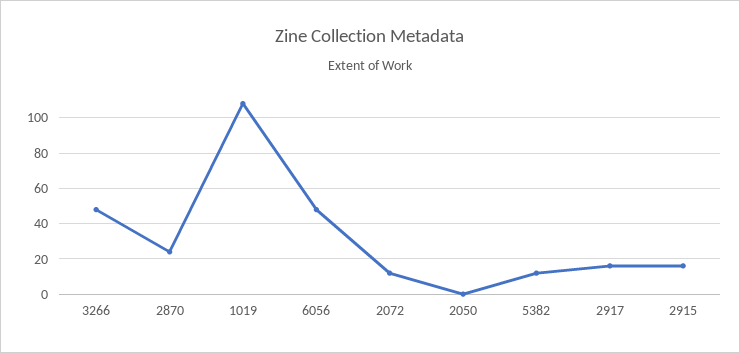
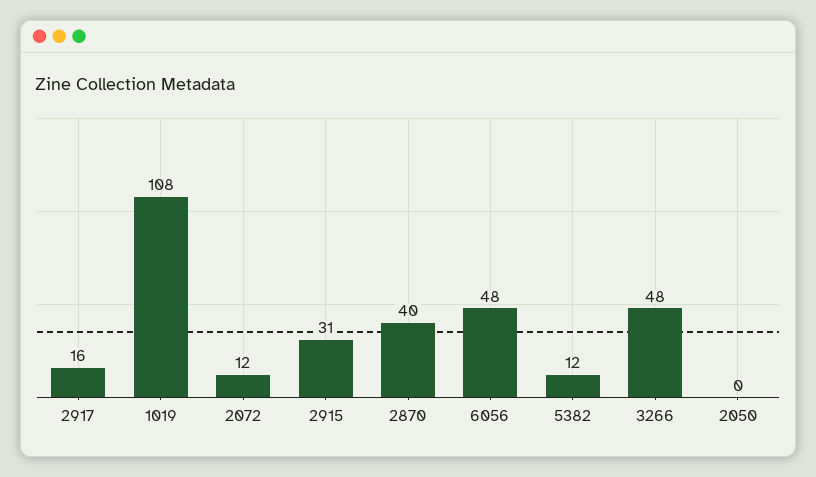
  {
    "3266": 48,
-   "2870": 25,
+   "2870": 40,
    "1019": 108,
    "6056": 48,
    "2072": 12,
    "2050": 0,
    "5382": 12,
    "2917": 16,
-   "2915": 15
+   "2915": 31
  }

